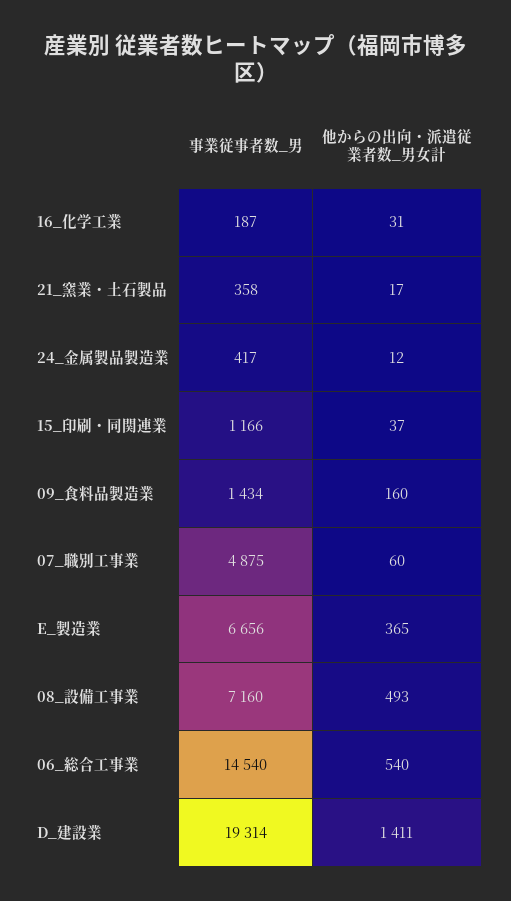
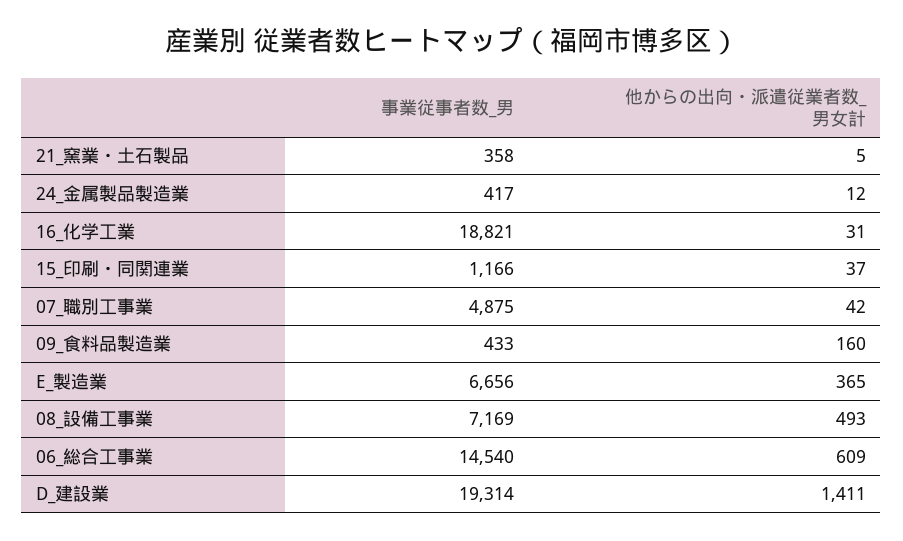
  {
    "事業従事者数_男": {
-     "16_化学工業": 187,
+     "16_化学工業": 18821,
      "21_窯業・土石製品": 358,
      "24_金属製品製造業": 417,
      "15_印刷・同関連業": 1166,
-     "09_食料品製造業": 1434,
+     "09_食料品製造業": 433,
      "07_職別工事業": 4875,
      "E_製造業": 6656,
-     "08_設備工事業": 7160,
+     "08_設備工事業": 7169,
      "06_総合工事業": 14540,
      "D_建設業": 19314
    },
    "他からの出向・派遣従業者数_男女計": {
      "16_化学工業": 31,
-     "21_窯業・土石製品": 17,
+     "21_窯業・土石製品": 5,
      "24_金属製品製造業": 12,
      "15_印刷・同関連業": 37,
      "09_食料品製造業": 160,
-     "07_職別工事業": 60,
+     "07_職別工事業": 42,
      "E_製造業": 365,
      "08_設備工事業": 493,
-     "06_総合工事業": 540,
+     "06_総合工事業": 609,
      "D_建設業": 1411
    }
  }

